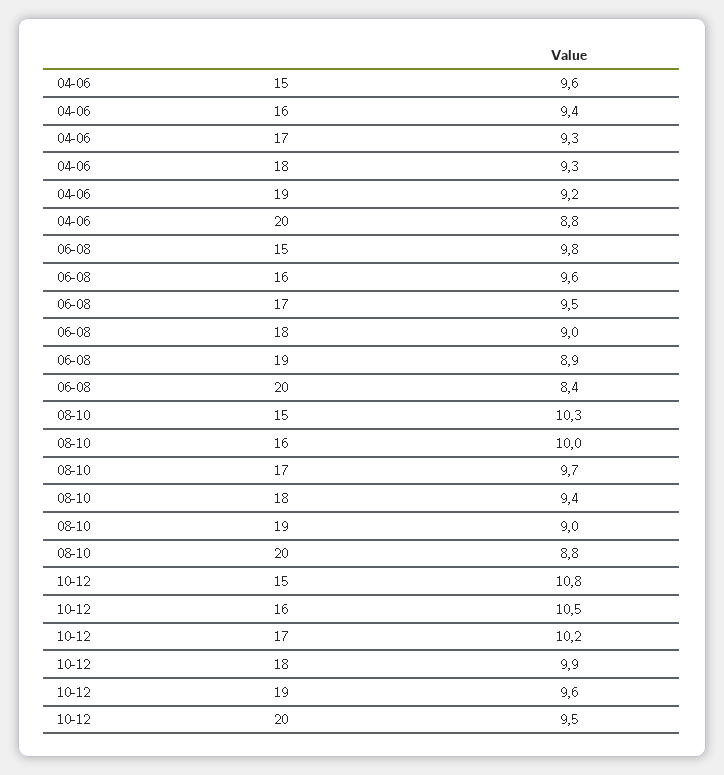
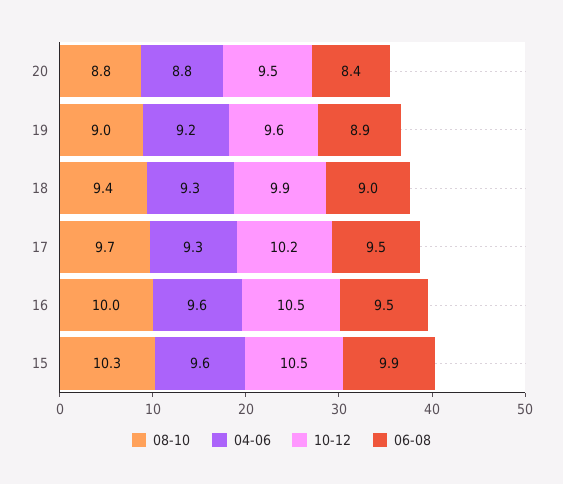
  {
    "04-06": {
      "15": 9.6,
-     "16": 9.4,
+     "16": 9.6,
      "17": 9.3,
      "18": 9.3,
      "19": 9.2,
      "20": 8.8
    },
    "06-08": {
-     "15": 9.8,
+     "15": 9.9,
-     "16": 9.6,
+     "16": 9.5,
      "17": 9.5,
      "18": 9,
      "19": 8.9,
      "20": 8.4
    },
    "08-10": {
      "15": 10.3,
      "16": 10,
      "17": 9.7,
      "18": 9.4,
      "19": 9,
      "20": 8.8
    },
    "10-12": {
-     "15": 10.8,
+     "15": 10.5,
      "16": 10.5,
      "17": 10.2,
      "18": 9.9,
      "19": 9.6,
      "20": 9.5
    }
  }

